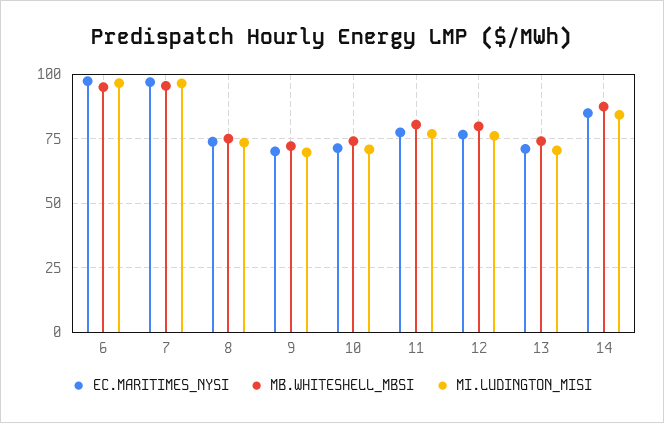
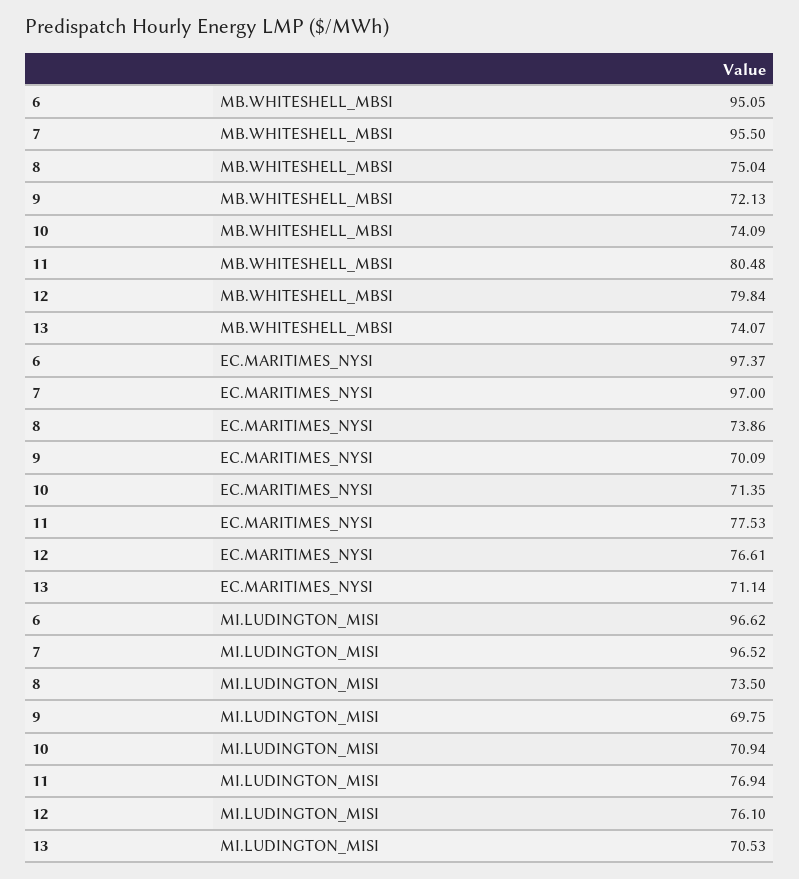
  {
    "EC.MARITIMES_NYSI": {
      "6": 97.37,
      "7": 97,
      "8": 73.86,
      "9": 70.09,
      "10": 71.35,
      "11": 77.53,
      "12": 76.61,
-     "13": 71.14,
+     "13": 71.14
-     "14": 85
    },
    "MB.WHITESHELL_MBSI": {
      "6": 95.05,
      "7": 95.5,
      "8": 75.04,
      "9": 72.13,
      "10": 74.09,
      "11": 80.48,
      "12": 79.84,
-     "13": 74.07,
+     "13": 74.07
-     "14": 87.5
    },
    "MI.LUDINGTON_MISI": {
      "6": 96.62,
      "7": 96.52,
      "8": 73.5,
      "9": 69.75,
      "10": 70.94,
      "11": 76.94,
      "12": 76.1,
-     "13": 70.53,
+     "13": 70.53
-     "14": 85
    }
  }

